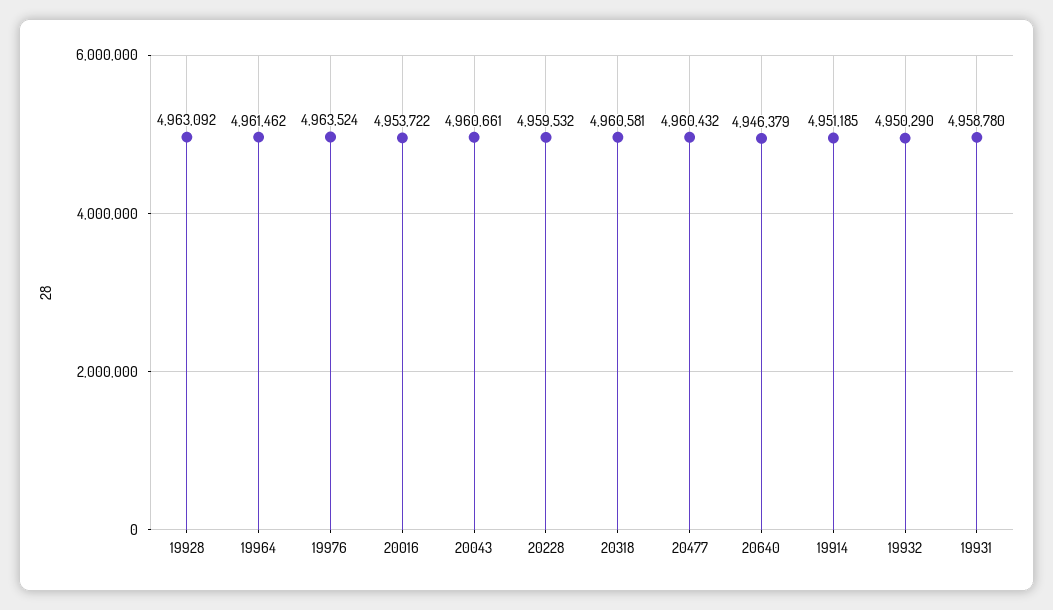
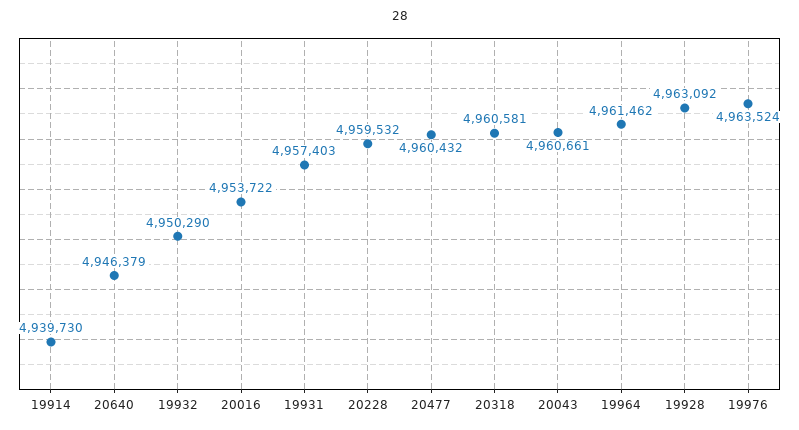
  {
    "19928": 4963092,
    "19964": 4961462,
    "19976": 4963524,
    "20016": 4953722,
    "20043": 4960661,
    "20228": 4959532,
    "20318": 4960581,
    "20477": 4960432,
    "20640": 4946379,
-   "19914": 4951185,
+   "19914": 4939730,
    "19932": 4950290,
-   "19931": 4958780
+   "19931": 4957403
  }

